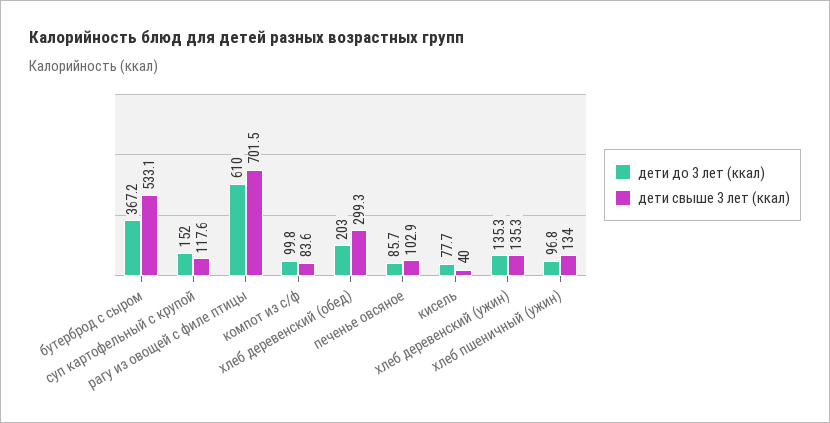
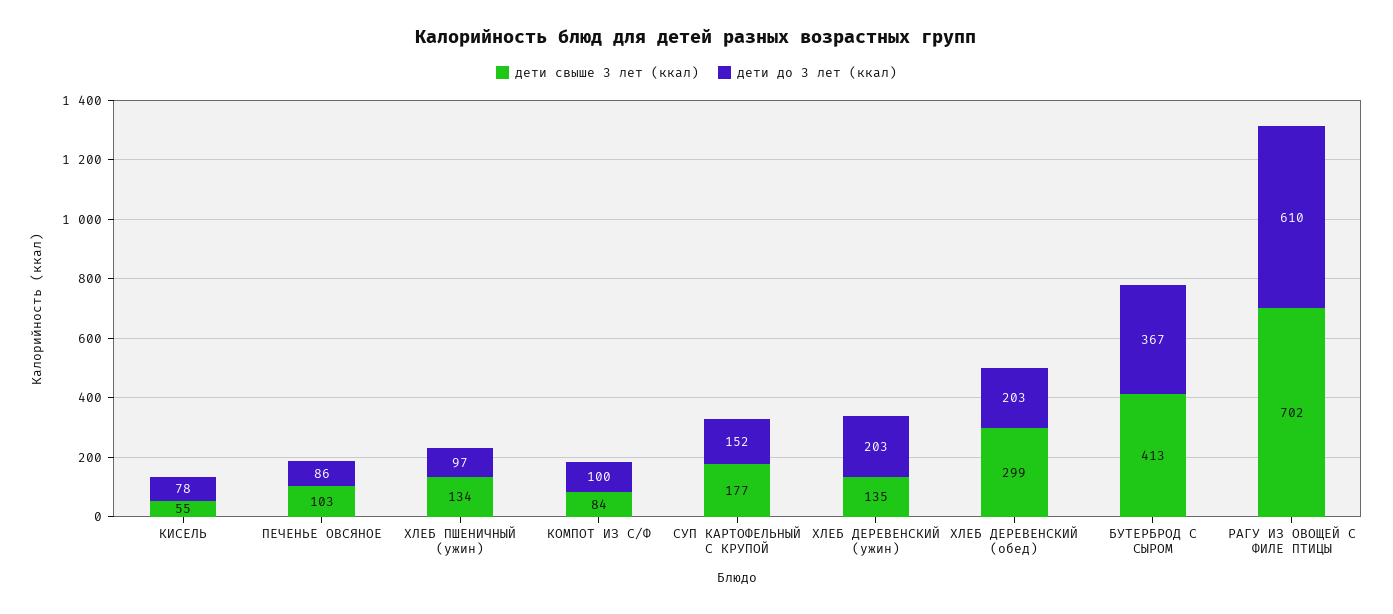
  {
    "дети до 3 лет (ккал)": {
      "бутерброд с сыром": 367.2,
      "суп картофельный с крупой": 152,
      "рагу из овощей с филе птицы": 610,
      "компот из с/ф": 99.8,
      "хлеб деревенский (обед)": 203,
      "печенье овсяное": 85.7,
      "кисель": 77.7,
-     "хлеб деревенский (ужин)": 135.3,
+     "хлеб деревенский (ужин)": 203,
      "хлеб пшеничный (ужин)": 96.8
    },
    "дети свыше 3 лет (ккал)": {
-     "бутерброд с сыром": 533.1,
+     "бутерброд с сыром": 413,
-     "суп картофельный с крупой": 117.6,
+     "суп картофельный с крупой": 177,
      "рагу из овощей с филе птицы": 701.5,
      "компот из с/ф": 83.6,
      "хлеб деревенский (обед)": 299.3,
      "печенье овсяное": 102.9,
-     "кисель": 40,
+     "кисель": 55,
      "хлеб деревенский (ужин)": 135.3,
      "хлеб пшеничный (ужин)": 134
    }
  }

